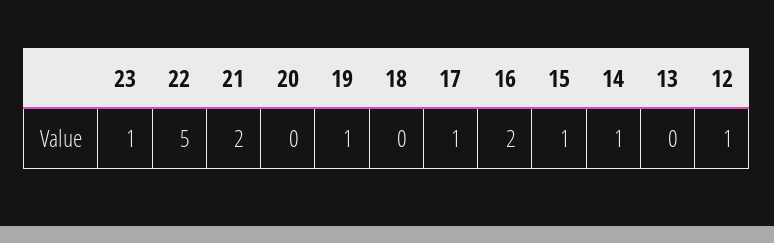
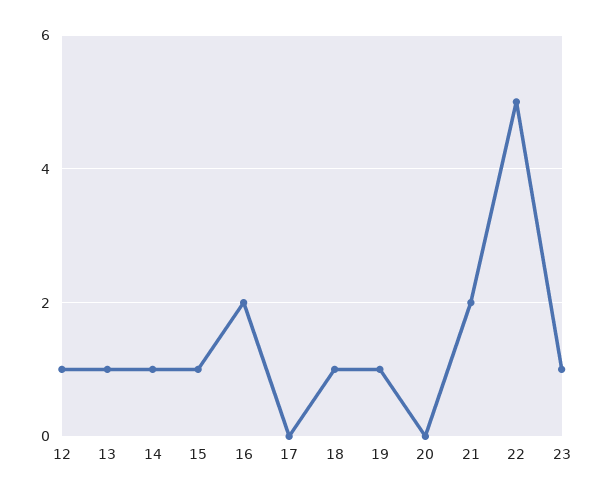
  {
    "23": 1,
    "22": 5,
    "21": 2,
    "20": 0,
    "19": 1,
-   "18": 0,
+   "18": 1,
-   "17": 1,
+   "17": 0,
    "16": 2,
    "15": 1,
    "14": 1,
-   "13": 0,
+   "13": 1,
    "12": 1
  }

